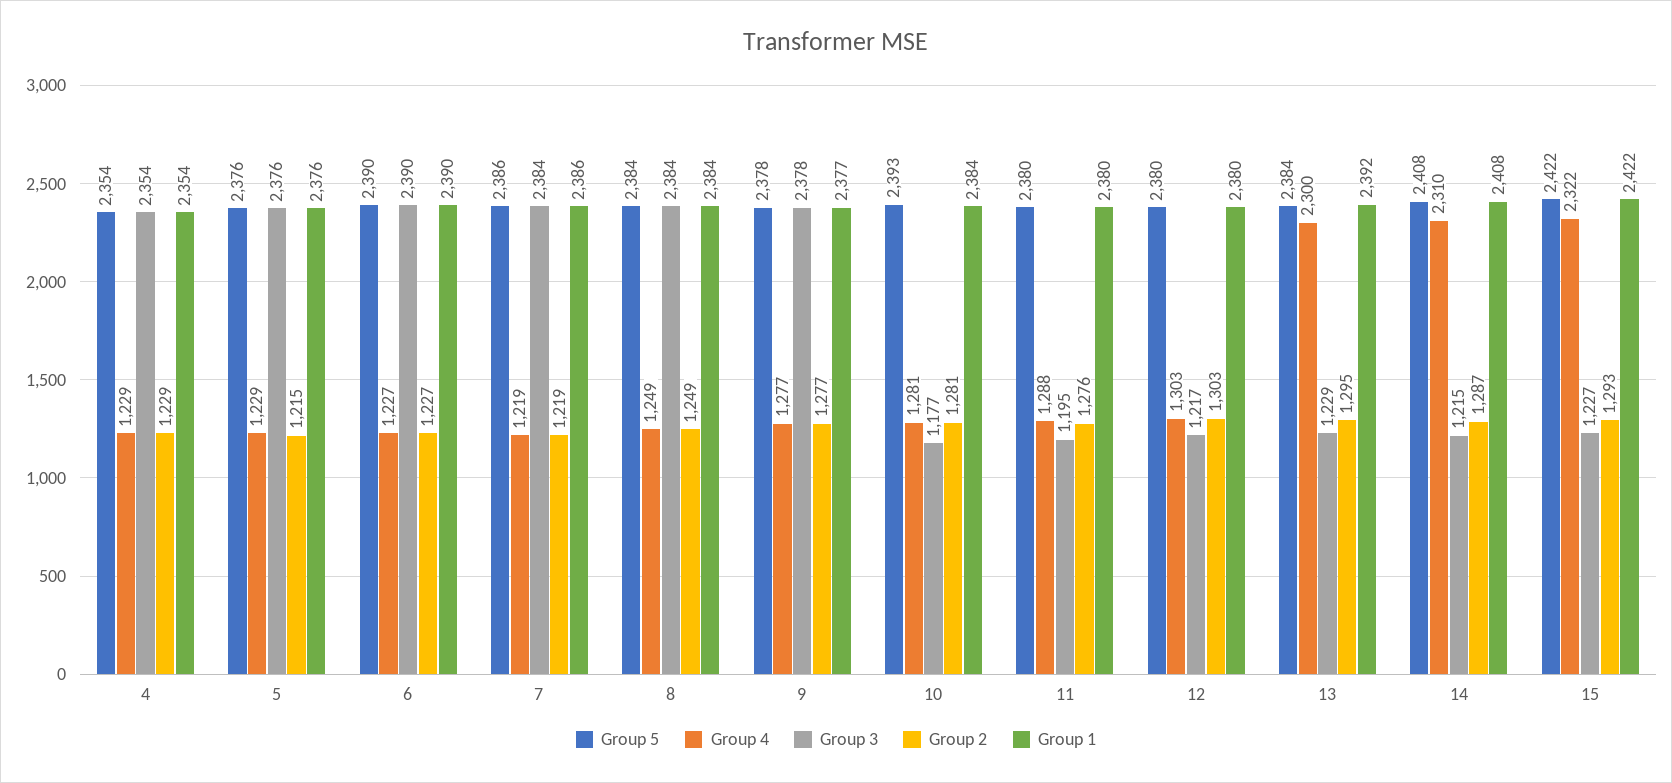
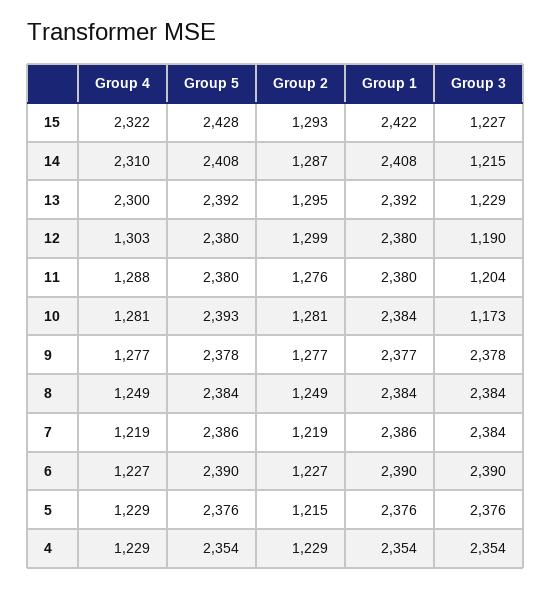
  {
    "Group 5": {
      "4": 2354,
      "5": 2376,
      "6": 2390,
      "7": 2386,
      "8": 2384,
      "9": 2378,
      "10": 2393,
      "11": 2380,
      "12": 2380,
-     "13": 2384,
+     "13": 2392,
      "14": 2408,
-     "15": 2422
+     "15": 2428
    },
    "Group 4": {
      "4": 1229,
      "5": 1229,
      "6": 1227,
      "7": 1219,
      "8": 1249,
      "9": 1277,
      "10": 1281,
      "11": 1288,
      "12": 1303,
      "13": 2300,
      "14": 2310,
      "15": 2322
    },
    "Group 3": {
      "4": 2354,
      "5": 2376,
      "6": 2390,
      "7": 2384,
      "8": 2384,
      "9": 2378,
-     "10": 1177,
+     "10": 1173,
-     "11": 1195,
+     "11": 1204,
-     "12": 1217,
+     "12": 1190,
      "13": 1229,
      "14": 1215,
      "15": 1227
    },
    "Group 2": {
      "4": 1229,
      "5": 1215,
      "6": 1227,
      "7": 1219,
      "8": 1249,
      "9": 1277,
      "10": 1281,
      "11": 1276,
-     "12": 1303,
+     "12": 1299,
      "13": 1295,
      "14": 1287,
      "15": 1293
    },
    "Group 1": {
      "4": 2354,
      "5": 2376,
      "6": 2390,
      "7": 2386,
      "8": 2384,
      "9": 2377,
      "10": 2384,
      "11": 2380,
      "12": 2380,
      "13": 2392,
      "14": 2408,
      "15": 2422
    }
  }

